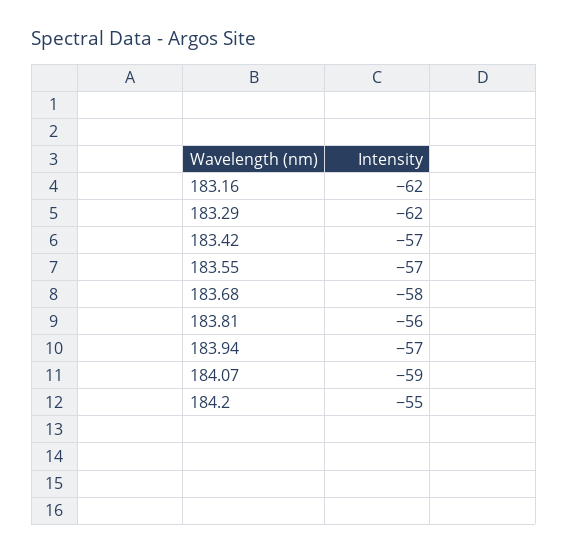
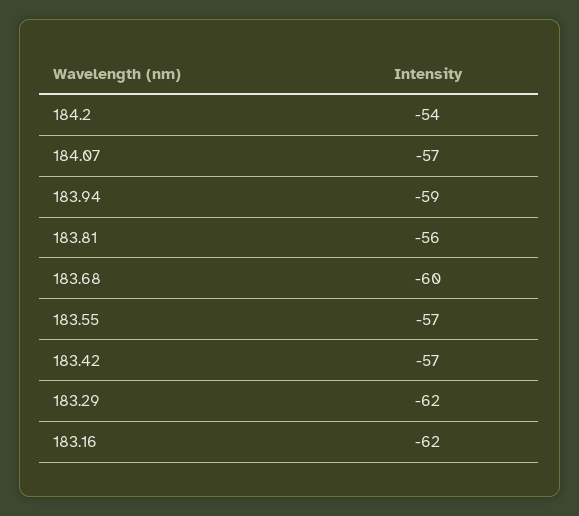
  {
    "183.16": -62,
    "183.29": -62,
    "183.42": -57,
    "183.55": -57,
-   "183.68": -58,
+   "183.68": -60,
    "183.81": -56,
-   "183.94": -57,
+   "183.94": -59,
-   "184.07": -59,
+   "184.07": -57,
-   "184.2": -55
+   "184.2": -54
  }

